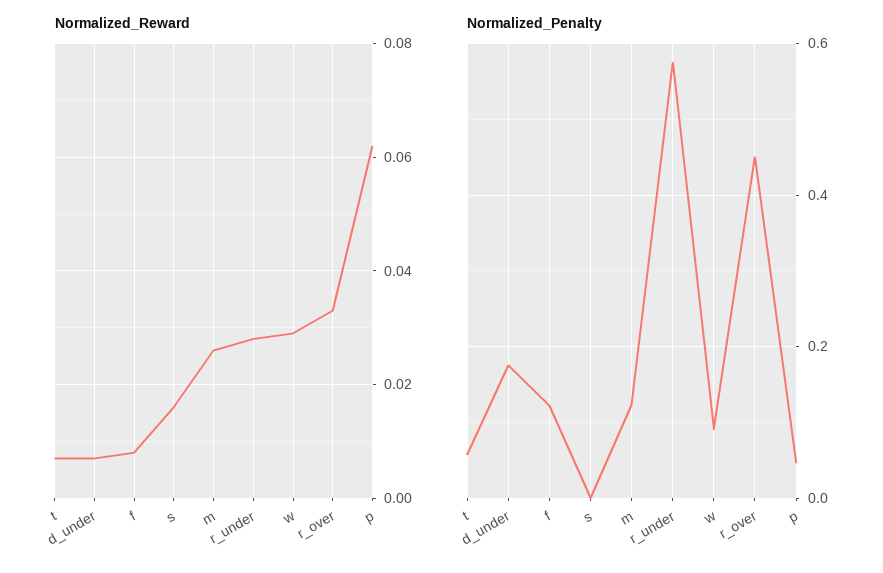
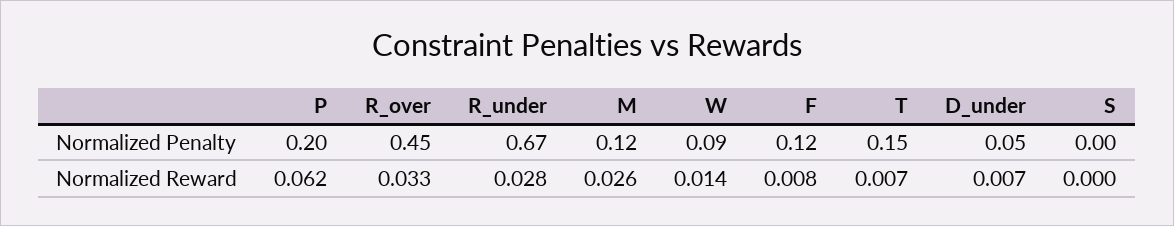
  {
    "Normalized_Reward": {
      "t": 0.007,
      "d_under": 0.007,
      "f": 0.008,
-     "s": 0.015,
+     "s": 0,
      "m": 0.026,
      "r_under": 0.028,
-     "w": 0.03,
+     "w": 0.014,
      "r_over": 0.033,
      "p": 0.062
    },
    "Normalized_Penalty": {
-     "t": 0.06,
+     "t": 0.15,
-     "d_under": 0.18,
+     "d_under": 0.05,
      "f": 0.12,
      "s": 0,
      "m": 0.12,
-     "r_under": 0.58,
+     "r_under": 0.67,
      "w": 0.09,
      "r_over": 0.45,
-     "p": 0.04
+     "p": 0.2
    }
  }

